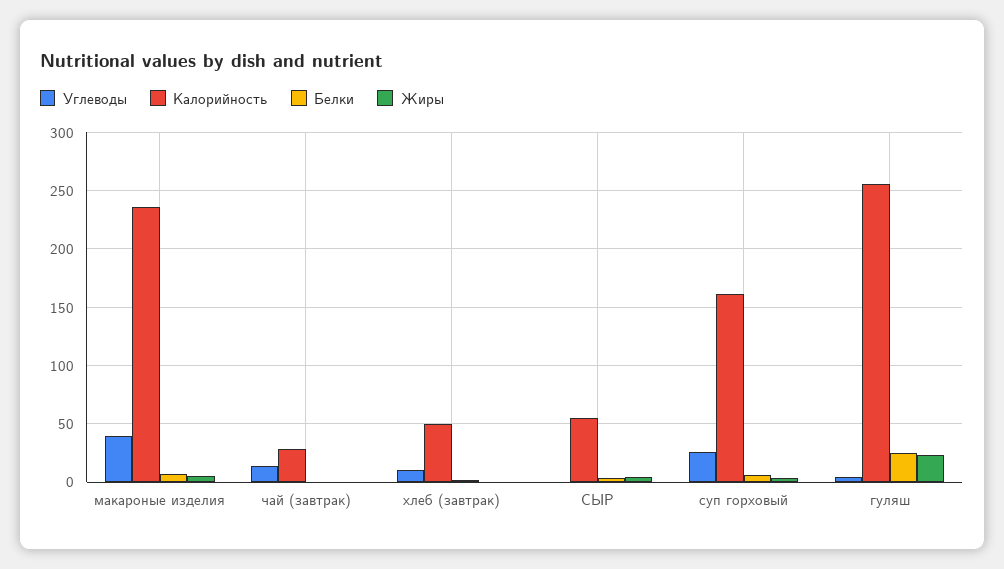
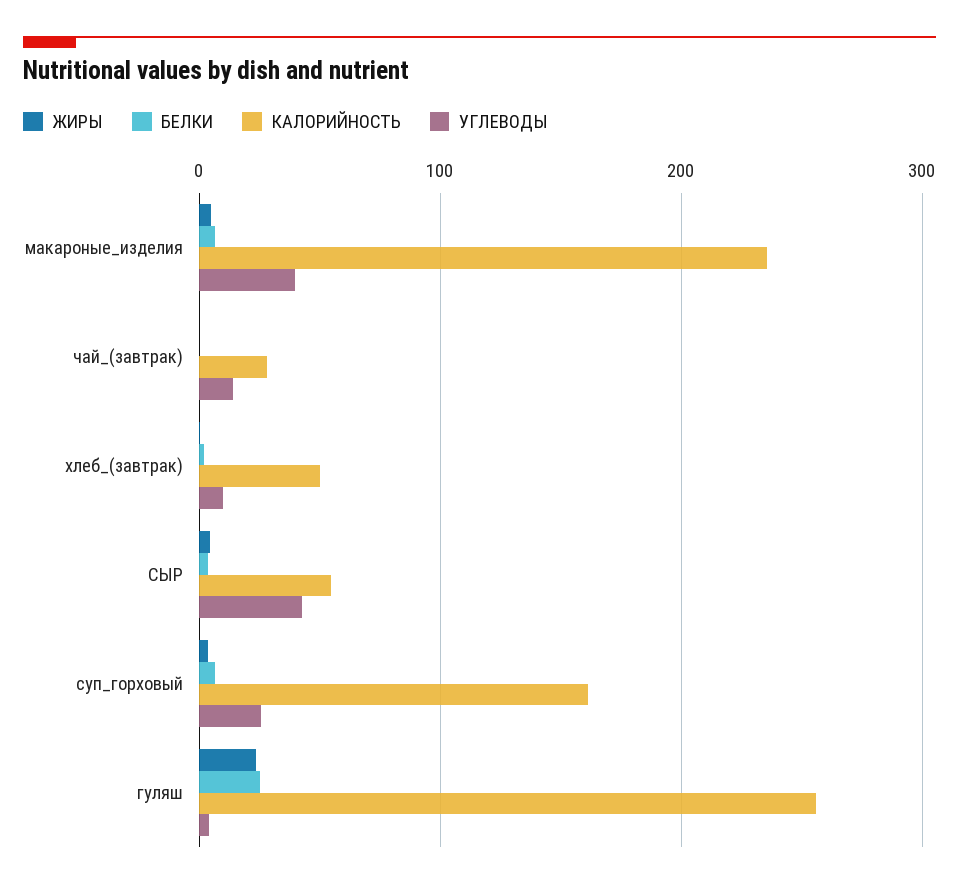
  {
    "Углеводы": {
      "макароные изделия": 40,
      "чай (завтрак)": 10,
      "хлеб (завтрак)": 10,
-     "СЫР": 0,
+     "СЫР": 40,
      "суп горховый": 30,
      "гуляш": 0
    },
    "Калорийность": {
      "макароные изделия": 240,
      "чай (завтрак)": 30,
      "хлеб (завтрак)": 50,
      "СЫР": 50,
      "суп горховый": 160,
      "гуляш": 260
    },
    "Белки": {
      "макароные изделия": 10,
      "чай (завтрак)": 0,
      "хлеб (завтрак)": 0,
      "СЫР": 0,
      "суп горховый": 10,
      "гуляш": 30
    },
    "Жиры": {
      "макароные изделия": 10,
      "чай (завтрак)": 0,
      "хлеб (завтрак)": 0,
      "СЫР": 0,
      "суп горховый": 0,
      "гуляш": 20
    }
  }

